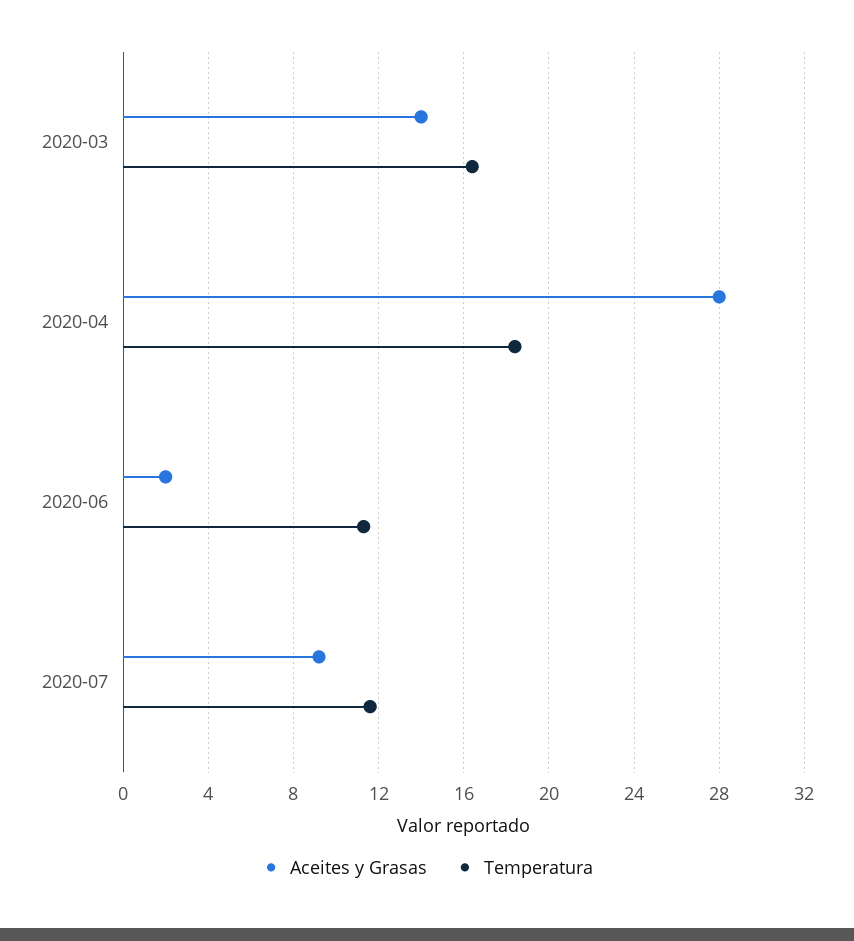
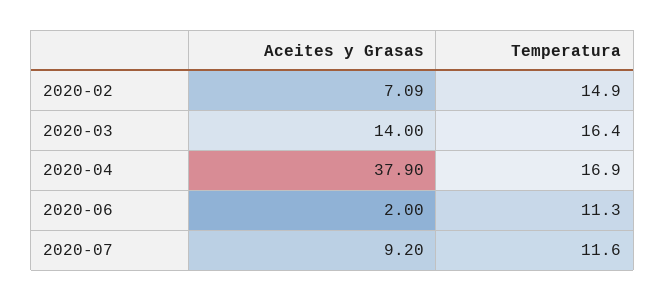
  {
    "Aceites y Grasas": {
      "2020-03": 14,
-     "2020-04": 28,
+     "2020-04": 37.9,
      "2020-06": 2,
-     "2020-07": 9.2
+     "2020-07": 9.2,
+     "2020-02": 7.09
    },
    "Temperatura": {
      "2020-03": 16.4,
-     "2020-04": 18.5,
+     "2020-04": 16.9,
      "2020-06": 11.3,
-     "2020-07": 11.6
+     "2020-07": 11.6,
+     "2020-02": 14.9
    }
  }

